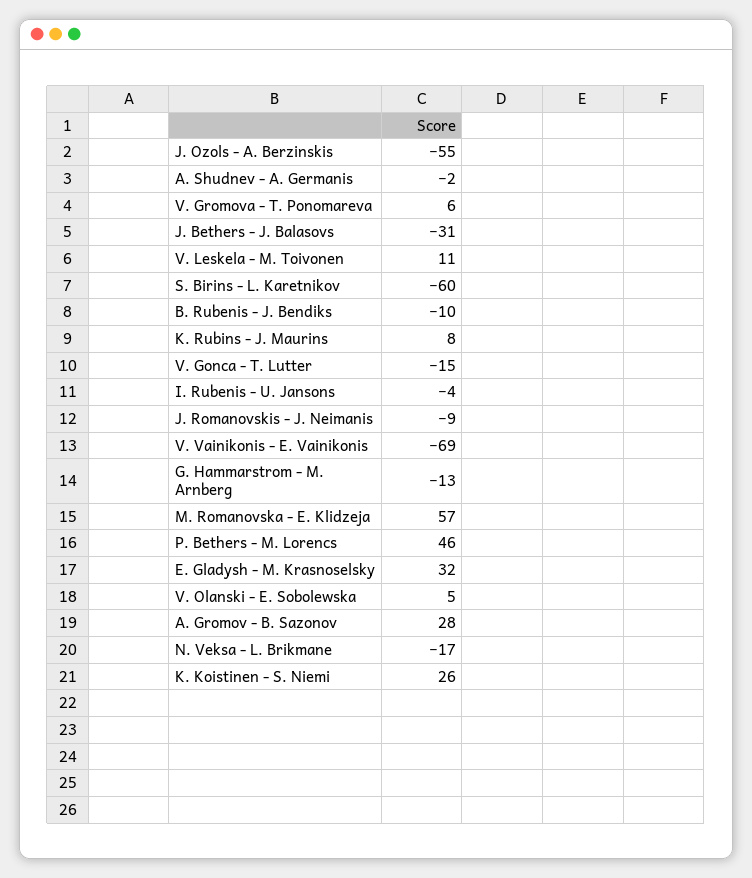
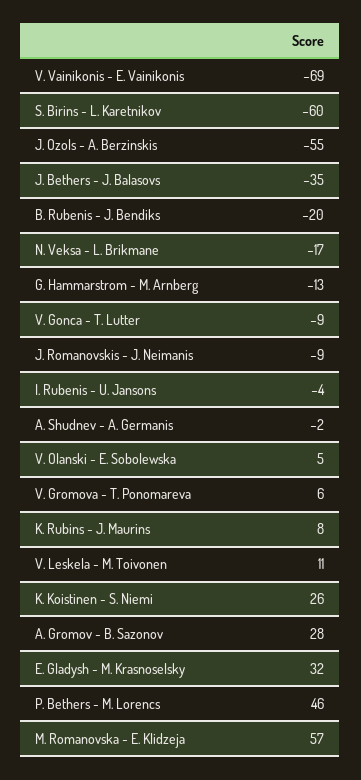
  {
    "J. Ozols - A. Berzinskis": -55,
    "A. Shudnev - A. Germanis": -2,
    "V. Gromova - T. Ponomareva": 6,
-   "J. Bethers - J. Balasovs": -31,
+   "J. Bethers - J. Balasovs": -35,
    "V. Leskela - M. Toivonen": 11,
    "S. Birins - L. Karetnikov": -60,
-   "B. Rubenis - J. Bendiks": -10,
+   "B. Rubenis - J. Bendiks": -20,
    "K. Rubins - J. Maurins": 8,
-   "V. Gonca - T. Lutter": -15,
+   "V. Gonca - T. Lutter": -9,
    "I. Rubenis - U. Jansons": -4,
    "J. Romanovskis - J. Neimanis": -9,
    "V. Vainikonis - E. Vainikonis": -69,
    "G. Hammarstrom - M. Arnberg": -13,
    "M. Romanovska - E. Klidzeja": 57,
    "P. Bethers - M. Lorencs": 46,
    "E. Gladysh - M. Krasnoselsky": 32,
    "V. Olanski - E. Sobolewska": 5,
    "A. Gromov - B. Sazonov": 28,
    "N. Veksa - L. Brikmane": -17,
    "K. Koistinen - S. Niemi": 26
  }

